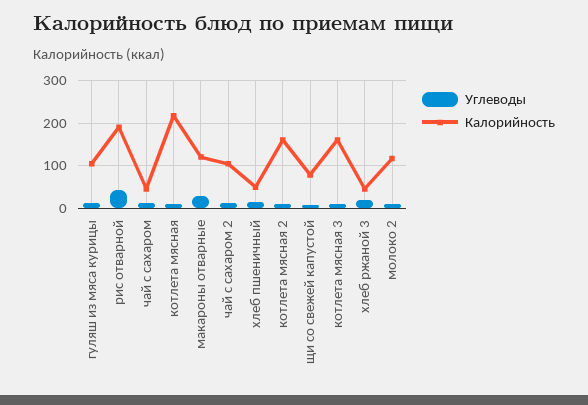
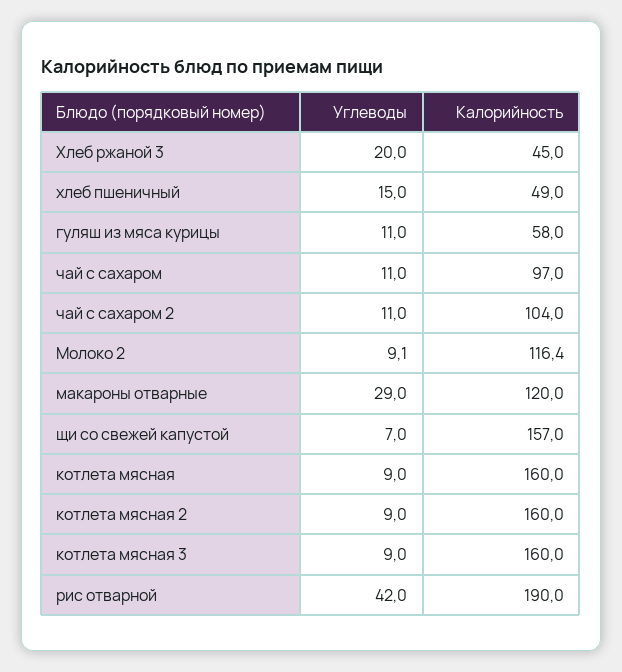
  {
    "Углеводы": {
      "гуляш из мяса курицы": 11,
      "рис отварной": 42,
      "чай с сахаром": 11,
      "котлета мясная": 9,
      "макароны отварные": 29,
      "чай с сахаром 2": 11,
      "хлеб пшеничный": 15,
      "котлета мясная 2": 9,
      "щи со свежей капустой": 7,
      "котлета мясная 3": 9,
      "хлеб ржаной 3": 20,
      "молоко 2": 9.1
    },
    "Калорийность": {
-     "гуляш из мяса курицы": 100,
+     "гуляш из мяса курицы": 58,
      "рис отварной": 190,
-     "чай с сахаром": 40,
+     "чай с сахаром": 97,
-     "котлета мясная": 220,
+     "котлета мясная": 160,
      "макароны отварные": 120,
      "чай с сахаром 2": 104,
      "хлеб пшеничный": 49,
      "котлета мясная 2": 160,
-     "щи со свежей капустой": 80,
+     "щи со свежей капустой": 157,
      "котлета мясная 3": 160,
      "хлеб ржаной 3": 45,
      "молоко 2": 116.4
    }
  }

